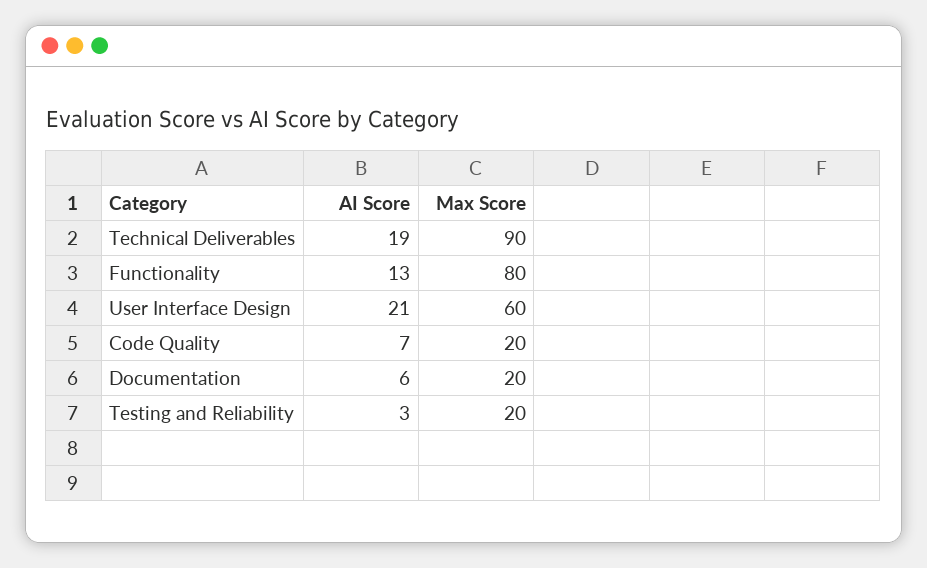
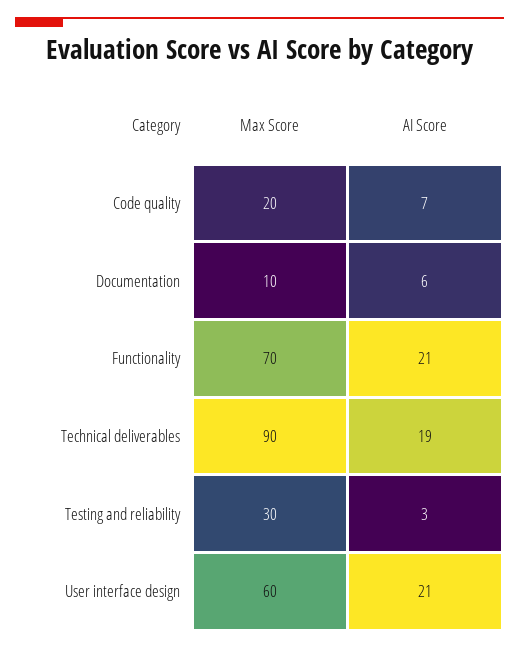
  {
    "AI Score": {
      "Technical Deliverables": 19,
-     "Functionality": 13,
+     "Functionality": 21,
      "User Interface Design": 21,
      "Code Quality": 7,
      "Documentation": 6,
      "Testing and Reliability": 3
    },
    "Max Score": {
      "Technical Deliverables": 90,
-     "Functionality": 80,
+     "Functionality": 70,
      "User Interface Design": 60,
      "Code Quality": 20,
-     "Documentation": 20,
+     "Documentation": 10,
-     "Testing and Reliability": 20
+     "Testing and Reliability": 30
    }
  }

